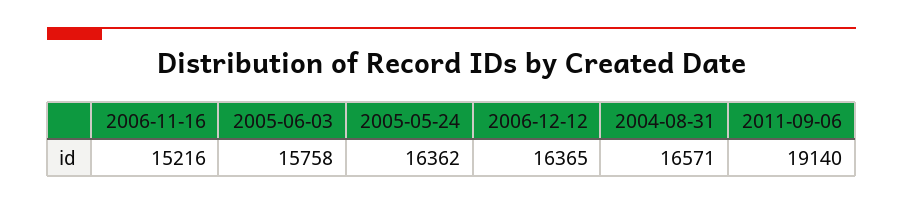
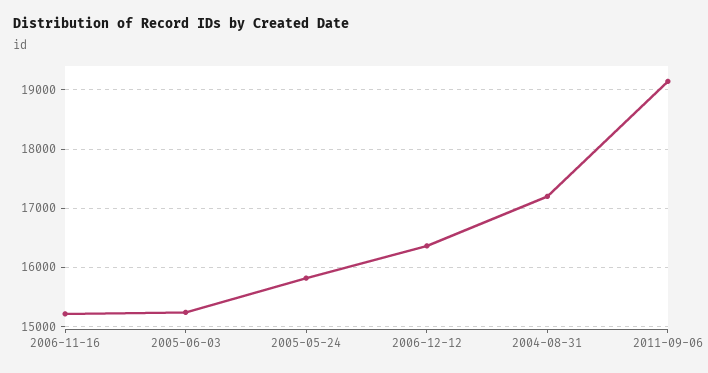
  {
    "2006-11-16": 15216,
-   "2005-06-03": 15758,
+   "2005-06-03": 15200,
-   "2005-05-24": 16362,
+   "2005-05-24": 15800,
    "2006-12-12": 16365,
-   "2004-08-31": 16571,
+   "2004-08-31": 17200,
    "2011-09-06": 19140
  }

